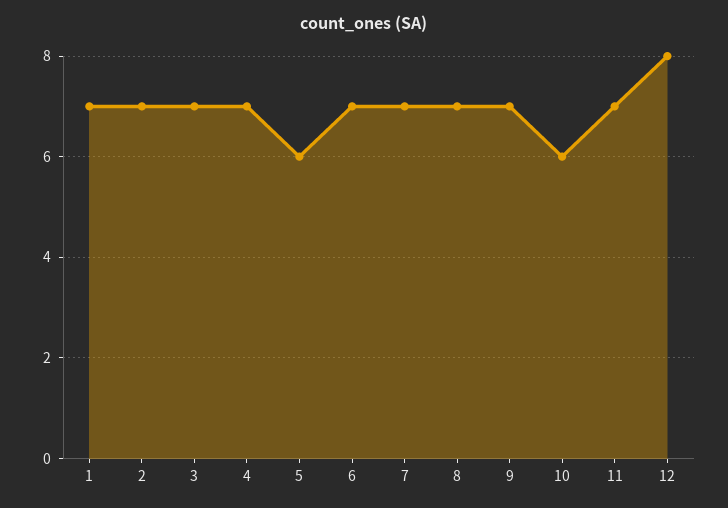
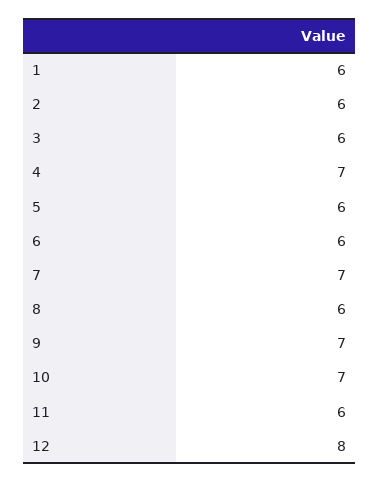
  {
-   "1": 7,
+   "1": 6,
-   "2": 7,
+   "2": 6,
-   "3": 7,
+   "3": 6,
    "4": 7,
    "5": 6,
-   "6": 7,
+   "6": 6,
    "7": 7,
-   "8": 7,
+   "8": 6,
    "9": 7,
-   "10": 6,
+   "10": 7,
-   "11": 7,
+   "11": 6,
    "12": 8
  }

